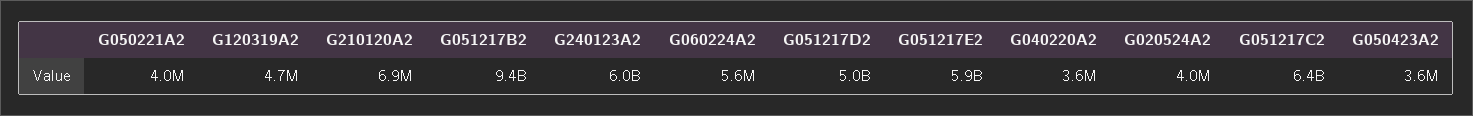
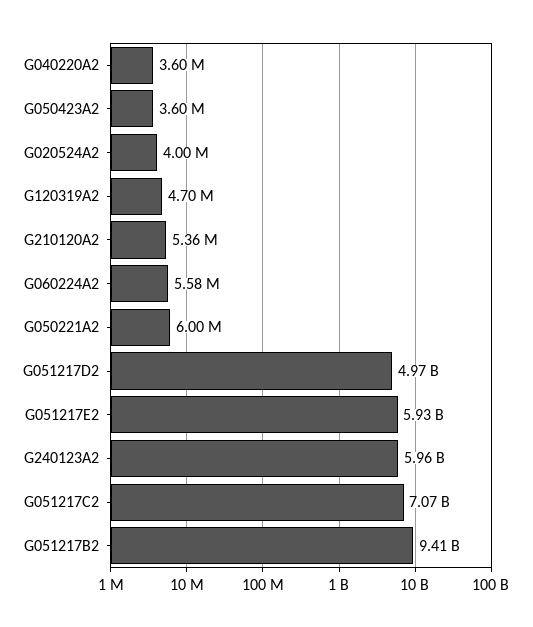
  {
-   "G050221A2": 4000000,
+   "G050221A2": 6000000,
    "G120319A2": 4700000,
-   "G210120A2": 6900000,
+   "G210120A2": 5360000,
    "G051217B2": 9410000000,
    "G240123A2": 5960000000,
    "G060224A2": 5580000,
    "G051217D2": 4970000000,
    "G051217E2": 5930000000,
    "G040220A2": 3600000,
    "G020524A2": 4000000,
-   "G051217C2": 6400000000,
+   "G051217C2": 7070000000,
    "G050423A2": 3600000
  }

